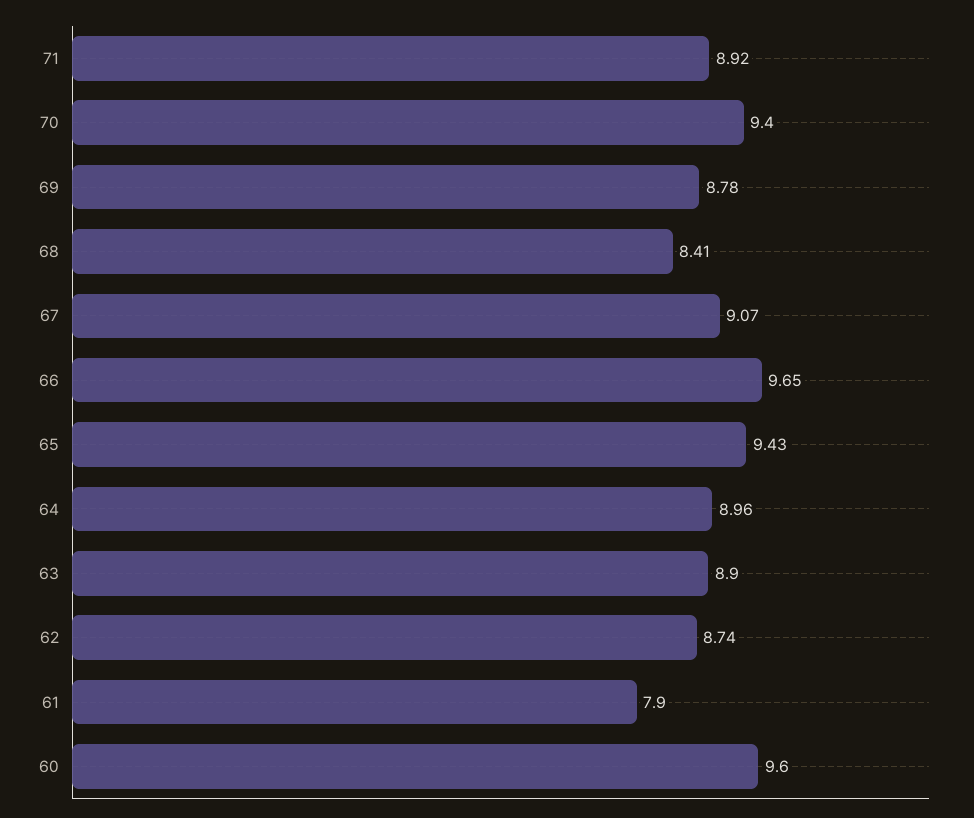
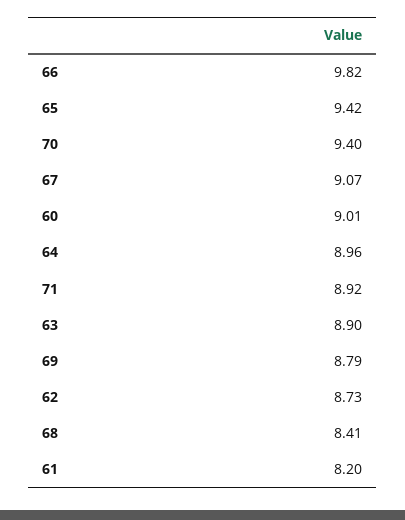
  {
    "71": 8.92,
    "70": 9.4,
-   "69": 8.78,
+   "69": 8.79,
    "68": 8.41,
    "67": 9.07,
-   "66": 9.65,
+   "66": 9.82,
-   "65": 9.43,
+   "65": 9.42,
    "64": 8.96,
    "63": 8.9,
-   "62": 8.74,
+   "62": 8.73,
-   "61": 7.9,
+   "61": 8.2,
-   "60": 9.6
+   "60": 9.01
  }

